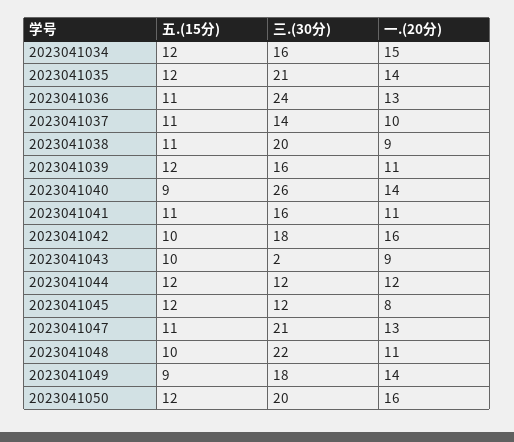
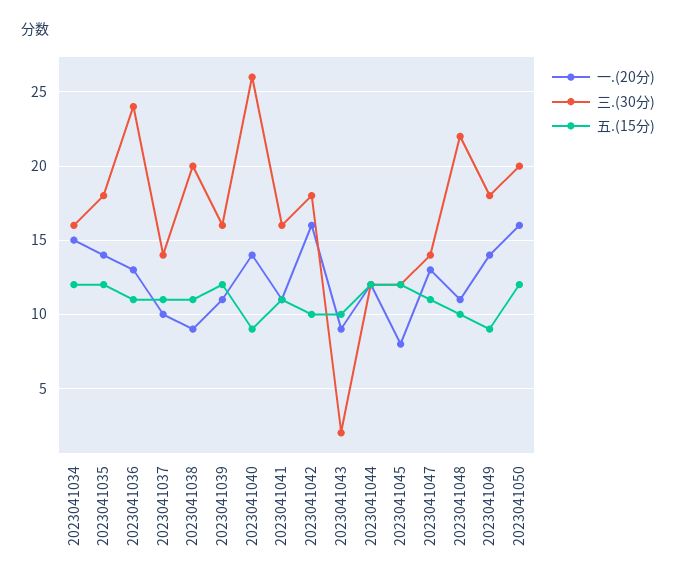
  {
    "五.(15分)": {
      "2023041034": 12,
      "2023041035": 12,
      "2023041036": 11,
      "2023041037": 11,
      "2023041038": 11,
      "2023041039": 12,
      "2023041040": 9,
      "2023041041": 11,
      "2023041042": 10,
      "2023041043": 10,
      "2023041044": 12,
      "2023041045": 12,
      "2023041047": 11,
      "2023041048": 10,
      "2023041049": 9,
      "2023041050": 12
    },
    "三.(30分)": {
      "2023041034": 16,
-     "2023041035": 21,
+     "2023041035": 18,
      "2023041036": 24,
      "2023041037": 14,
      "2023041038": 20,
      "2023041039": 16,
      "2023041040": 26,
      "2023041041": 16,
      "2023041042": 18,
      "2023041043": 2,
      "2023041044": 12,
      "2023041045": 12,
-     "2023041047": 21,
+     "2023041047": 14,
      "2023041048": 22,
      "2023041049": 18,
      "2023041050": 20
    },
    "一.(20分)": {
      "2023041034": 15,
      "2023041035": 14,
      "2023041036": 13,
      "2023041037": 10,
      "2023041038": 9,
      "2023041039": 11,
      "2023041040": 14,
      "2023041041": 11,
      "2023041042": 16,
      "2023041043": 9,
      "2023041044": 12,
      "2023041045": 8,
      "2023041047": 13,
      "2023041048": 11,
      "2023041049": 14,
      "2023041050": 16
    }
  }

